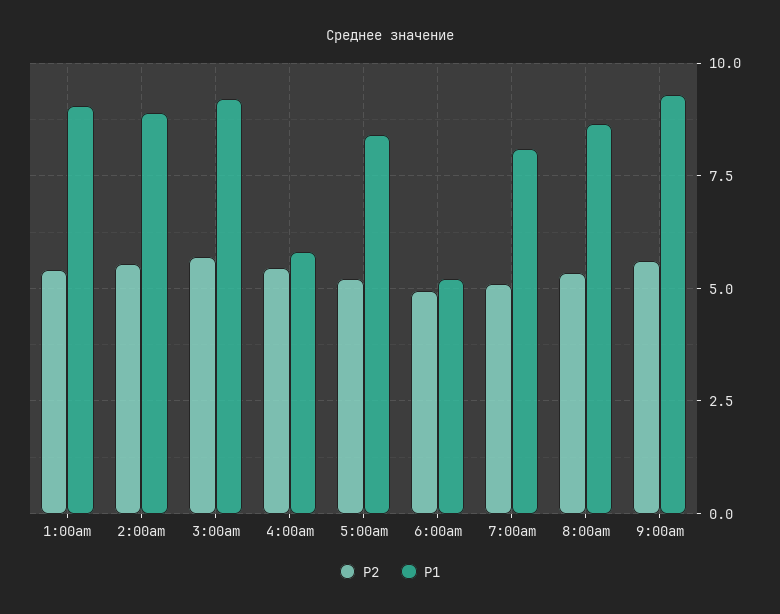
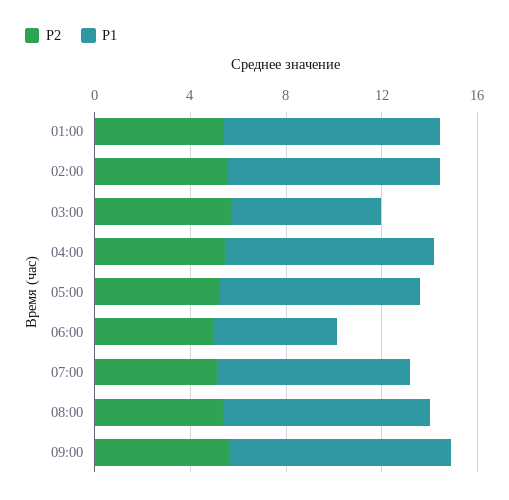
  {
    "P2": {
      "1:00am": 5.5,
      "2:00am": 5.5,
      "3:00am": 5.75,
      "4:00am": 5.5,
      "5:00am": 5.25,
      "6:00am": 5,
      "7:00am": 5,
      "8:00am": 5.25,
      "9:00am": 5.5
    },
    "P1": {
      "1:00am": 9,
      "2:00am": 9,
-     "3:00am": 9.25,
+     "3:00am": 6,
-     "4:00am": 5.75,
+     "4:00am": 9,
      "5:00am": 8.5,
      "6:00am": 5.25,
      "7:00am": 8,
      "8:00am": 8.75,
      "9:00am": 9.25
    }
  }

